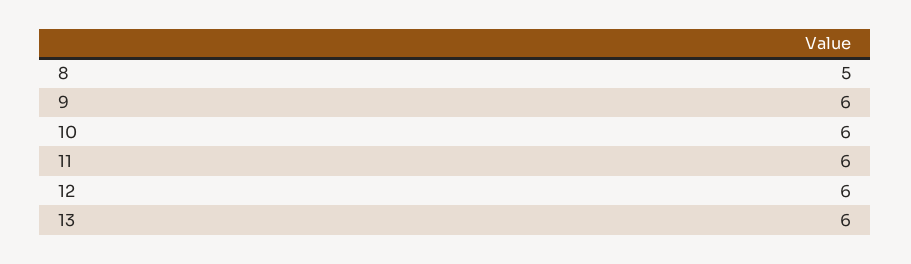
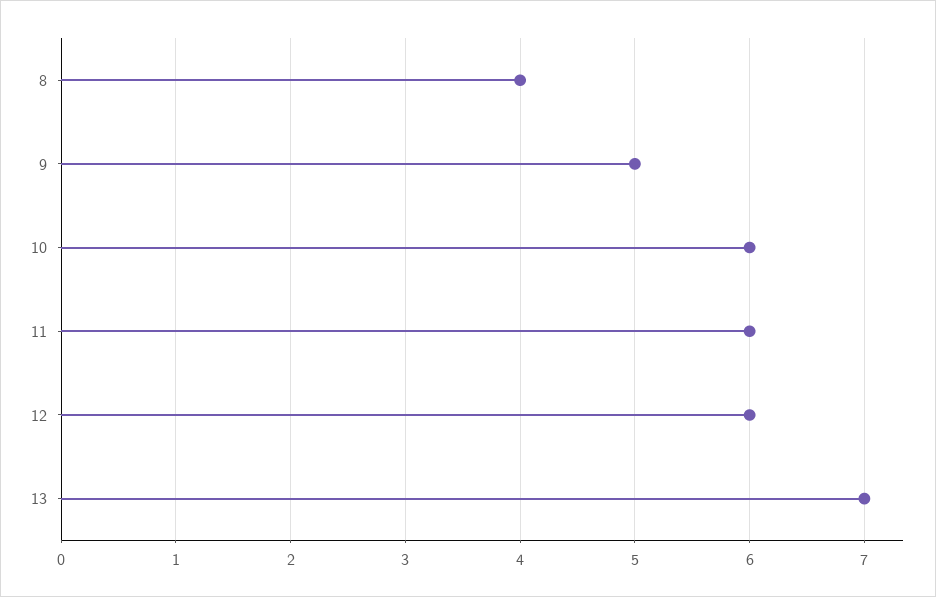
  {
-   "8": 5,
+   "8": 4,
-   "9": 6,
+   "9": 5,
    "10": 6,
    "11": 6,
    "12": 6,
-   "13": 6
+   "13": 7
  }

